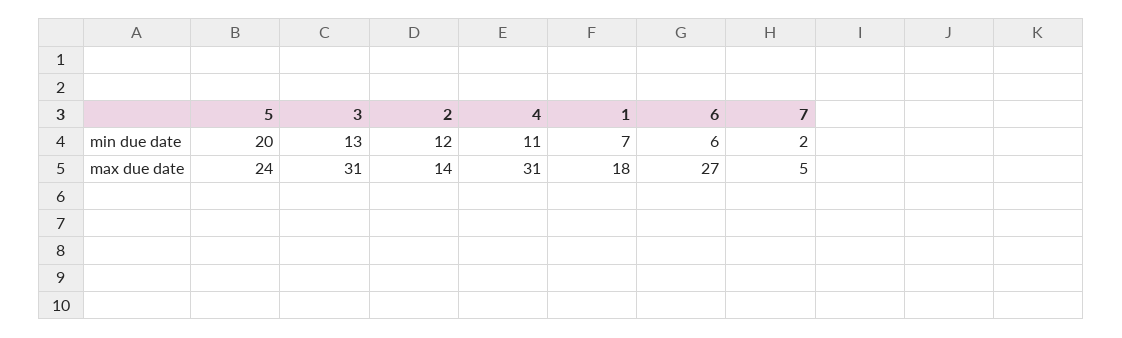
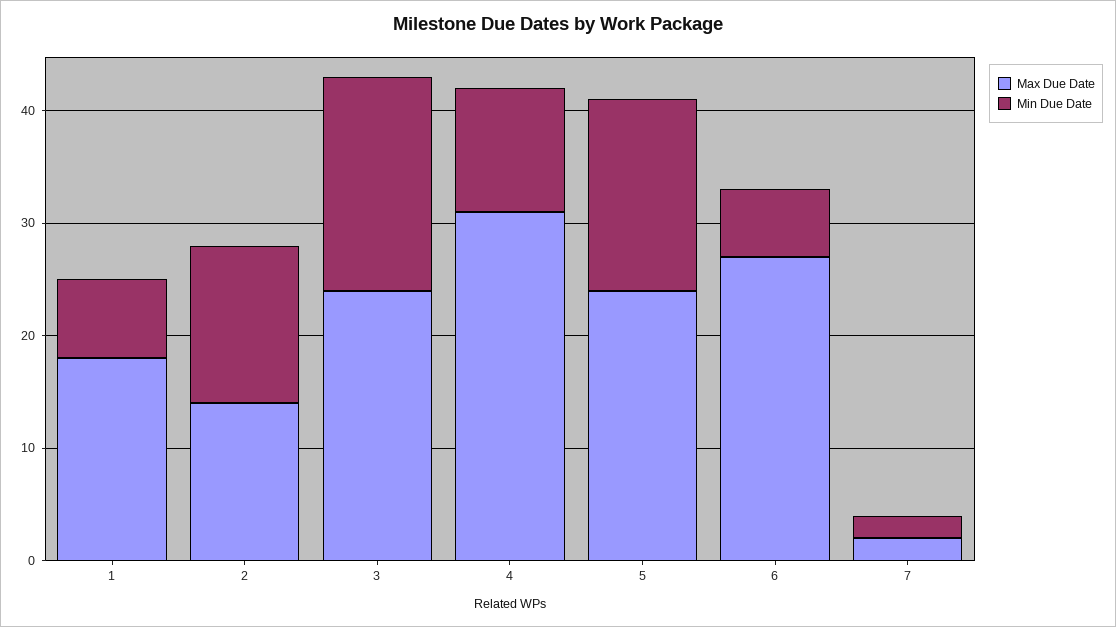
  {
    "min due date": {
-     "5": 20,
+     "5": 17,
-     "3": 13,
+     "3": 19,
-     "2": 12,
+     "2": 14,
      "4": 11,
      "1": 7,
      "6": 6,
      "7": 2
    },
    "max due date": {
      "5": 24,
-     "3": 31,
+     "3": 24,
      "2": 14,
      "4": 31,
      "1": 18,
      "6": 27,
-     "7": 5
+     "7": 2
    }
  }

